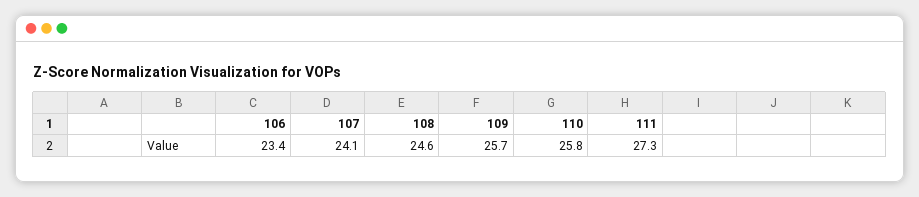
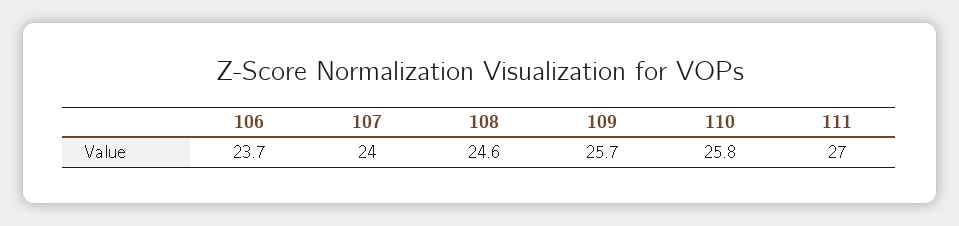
  {
-   "106": 23.4,
+   "106": 23.7,
-   "107": 24.1,
+   "107": 24,
    "108": 24.6,
    "109": 25.7,
    "110": 25.8,
-   "111": 27.3
+   "111": 27
  }

